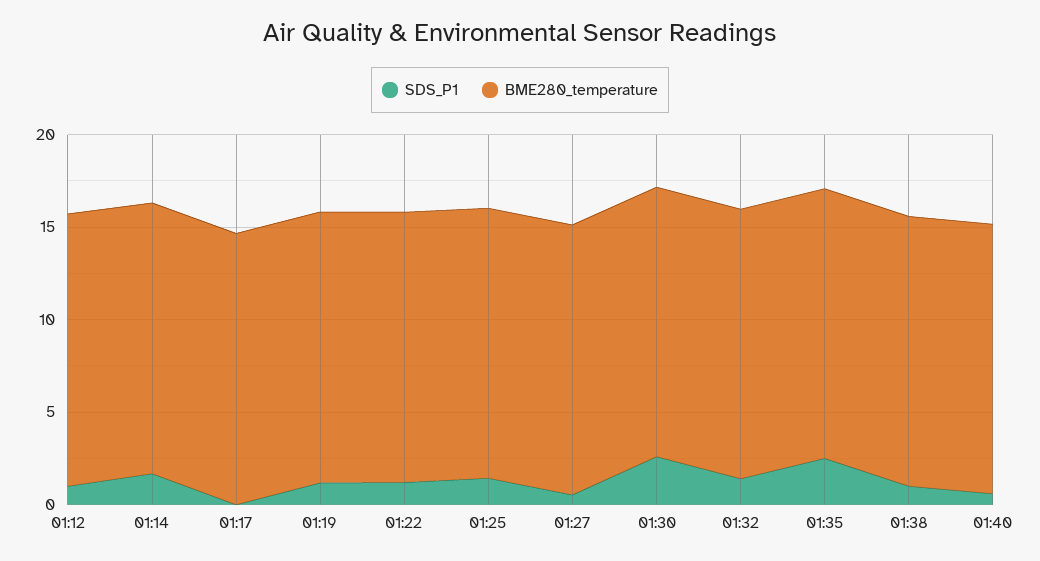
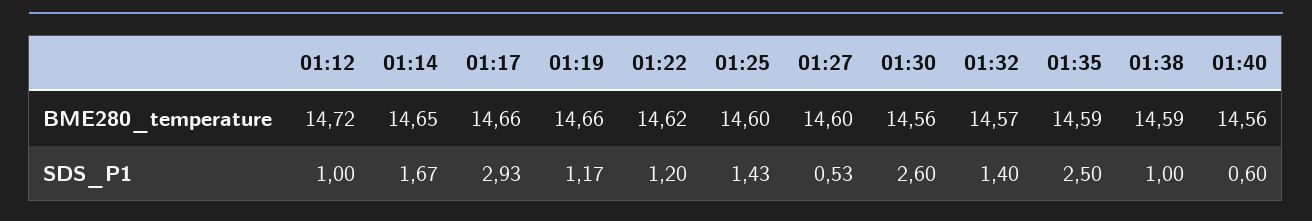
  {
    "SDS_P1": {
      "01:12": 1,
      "01:14": 1.67,
-     "01:17": 0,
+     "01:17": 2.93,
      "01:19": 1.17,
      "01:22": 1.2,
      "01:25": 1.43,
      "01:27": 0.53,
      "01:30": 2.6,
      "01:32": 1.4,
      "01:35": 2.5,
      "01:38": 1,
      "01:40": 0.6
    },
    "BME280_temperature": {
      "01:12": 14.72,
      "01:14": 14.65,
      "01:17": 14.66,
      "01:19": 14.66,
      "01:22": 14.62,
      "01:25": 14.6,
      "01:27": 14.6,
      "01:30": 14.56,
      "01:32": 14.57,
      "01:35": 14.59,
      "01:38": 14.59,
      "01:40": 14.56
    }
  }

